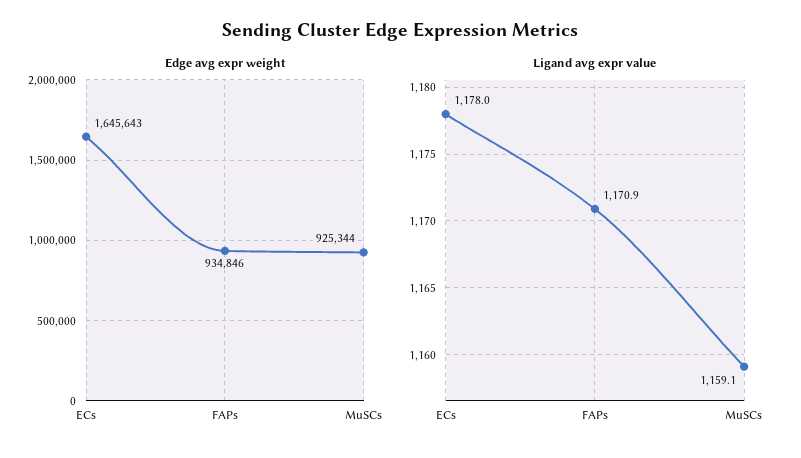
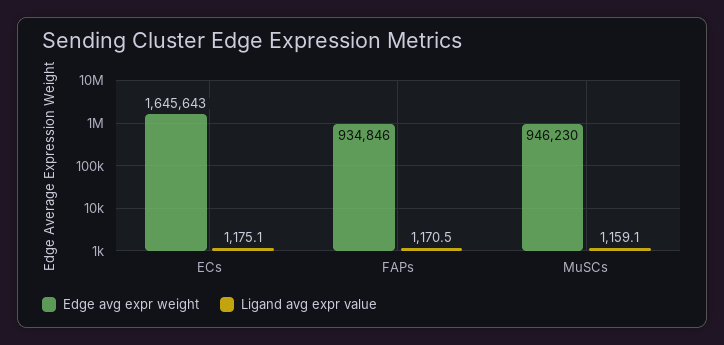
  {
    "Edge avg expr weight": {
      "ECs": 1645643,
      "FAPs": 934846,
-     "MuSCs": 925344
+     "MuSCs": 946230
    },
    "Ligand avg expr value": {
-     "ECs": 1178,
+     "ECs": 1175.1,
-     "FAPs": 1170.9,
+     "FAPs": 1170.5,
      "MuSCs": 1159.1
    }
  }

